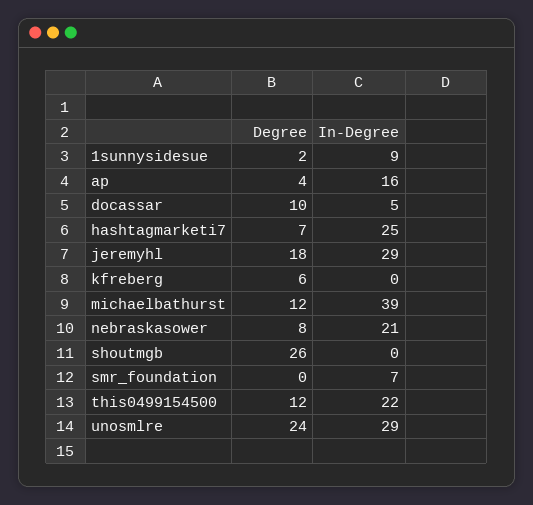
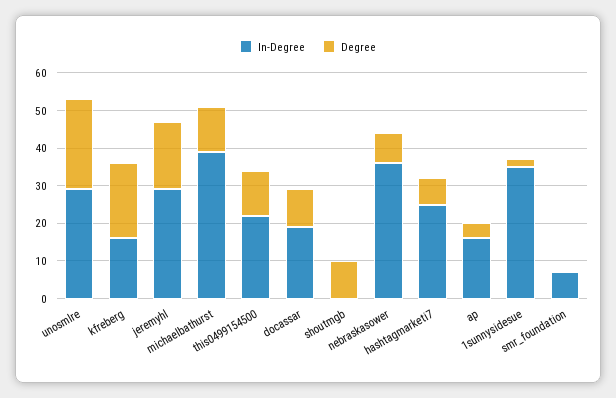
  {
    "Degree": {
      "1sunnysidesue": 2,
      "ap": 4,
      "docassar": 10,
      "hashtagmarketi7": 7,
      "jeremyhl": 18,
-     "kfreberg": 6,
+     "kfreberg": 20,
      "michaelbathurst": 12,
      "nebraskasower": 8,
-     "shoutmgb": 26,
+     "shoutmgb": 10,
      "smr_foundation": 0,
      "this0499154500": 12,
      "unosmlre": 24
    },
    "In-Degree": {
-     "1sunnysidesue": 9,
+     "1sunnysidesue": 35,
      "ap": 16,
-     "docassar": 5,
+     "docassar": 20,
      "hashtagmarketi7": 25,
      "jeremyhl": 29,
-     "kfreberg": 0,
+     "kfreberg": 15,
      "michaelbathurst": 39,
-     "nebraskasower": 21,
+     "nebraskasower": 35,
      "shoutmgb": 0,
      "smr_foundation": 7,
      "this0499154500": 22,
      "unosmlre": 29
    }
  }

